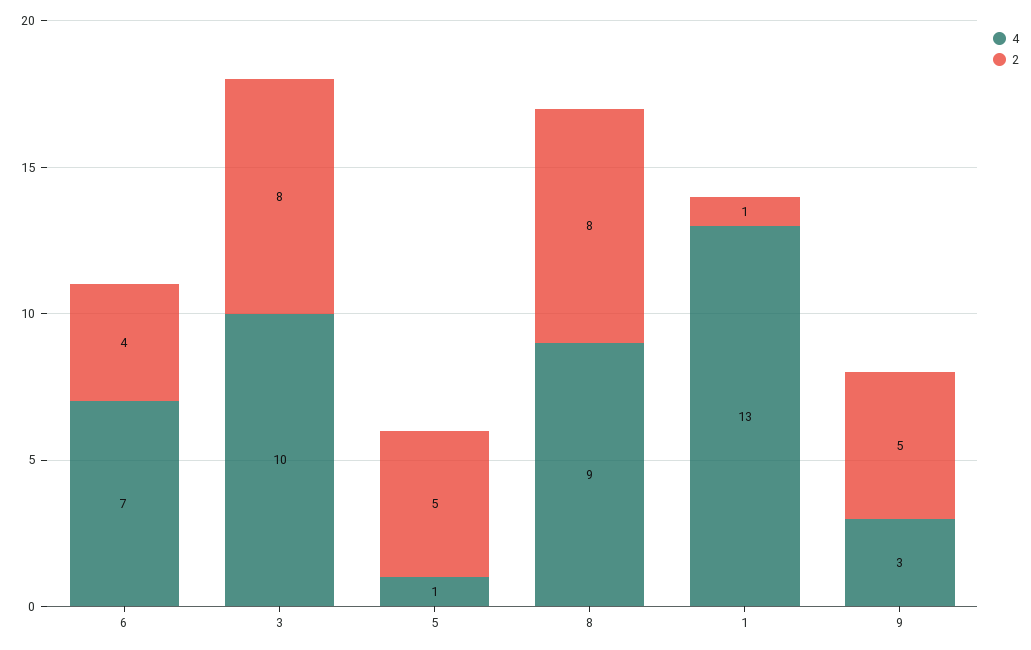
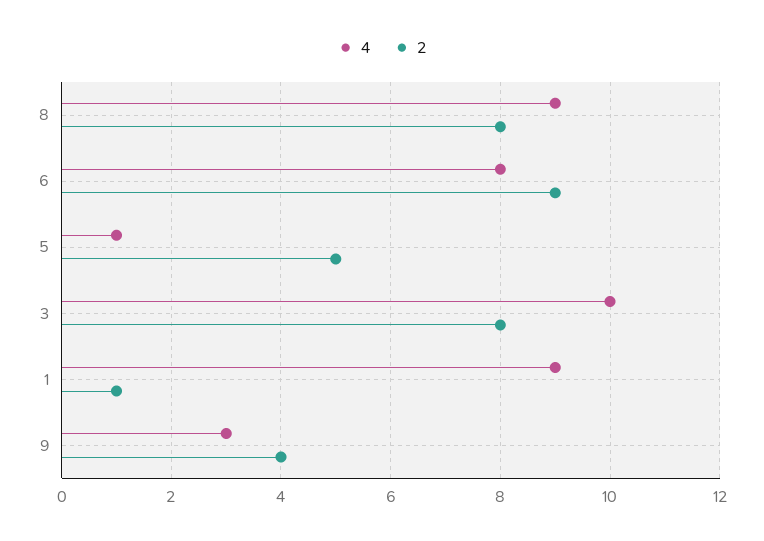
  {
    "4": {
-     "6": 7,
+     "6": 8,
      "3": 10,
      "5": 1,
      "8": 9,
-     "1": 13,
+     "1": 9,
      "9": 3
    },
    "2": {
-     "6": 4,
+     "6": 9,
      "3": 8,
      "5": 5,
      "8": 8,
      "1": 1,
-     "9": 5
+     "9": 4
    }
  }

